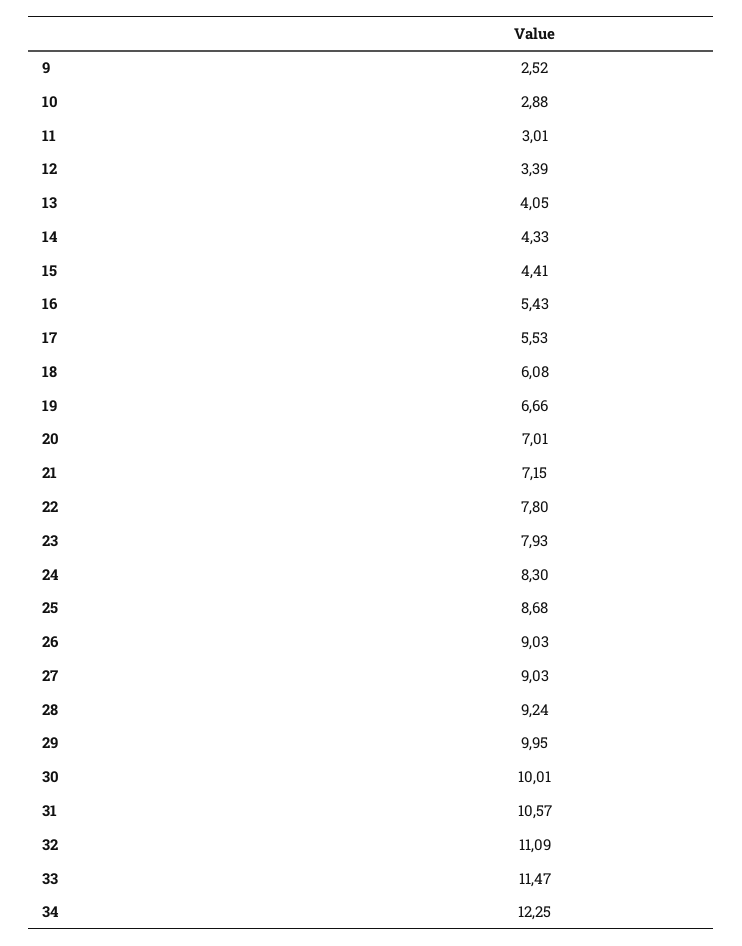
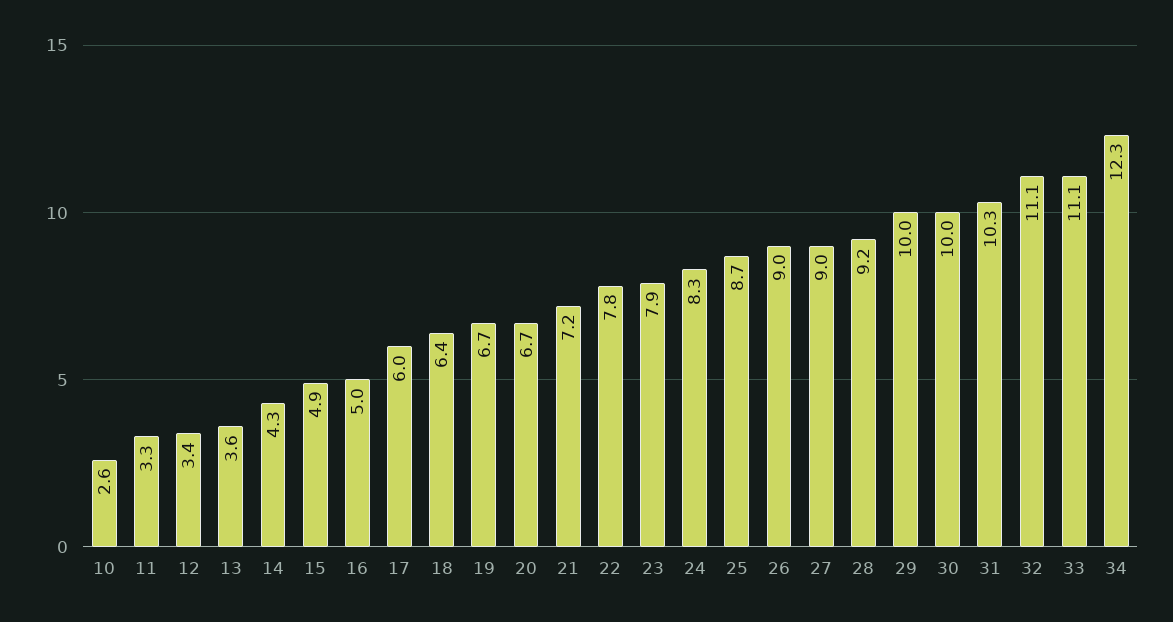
  {
-   "9": 2.52,
-   "10": 2.88,
+   "10": 2.6,
-   "11": 3.01,
+   "11": 3.3,
    "12": 3.39,
-   "13": 4.05,
+   "13": 3.6,
    "14": 4.33,
-   "15": 4.41,
+   "15": 4.9,
-   "16": 5.43,
+   "16": 5,
-   "17": 5.53,
+   "17": 6,
-   "18": 6.08,
+   "18": 6.4,
    "19": 6.66,
-   "20": 7.01,
+   "20": 6.7,
    "21": 7.15,
    "22": 7.8,
    "23": 7.93,
    "24": 8.3,
    "25": 8.68,
    "26": 9.03,
    "27": 9.03,
    "28": 9.24,
    "29": 9.95,
    "30": 10.01,
-   "31": 10.57,
+   "31": 10.3,
    "32": 11.09,
-   "33": 11.47,
+   "33": 11.1,
    "34": 12.25
  }

